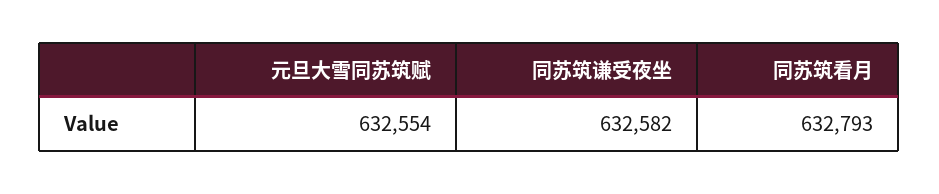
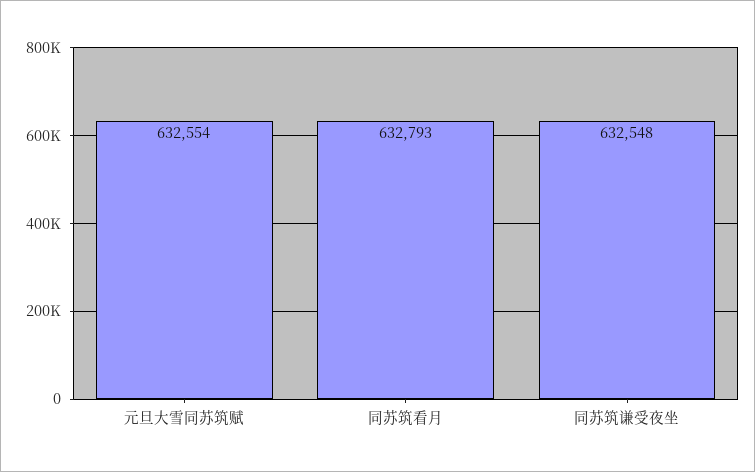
  {
    "元旦大雪同苏筑赋": 632554,
-   "同苏筑谦受夜坐": 632582,
+   "同苏筑谦受夜坐": 632548,
    "同苏筑看月": 632793
  }

